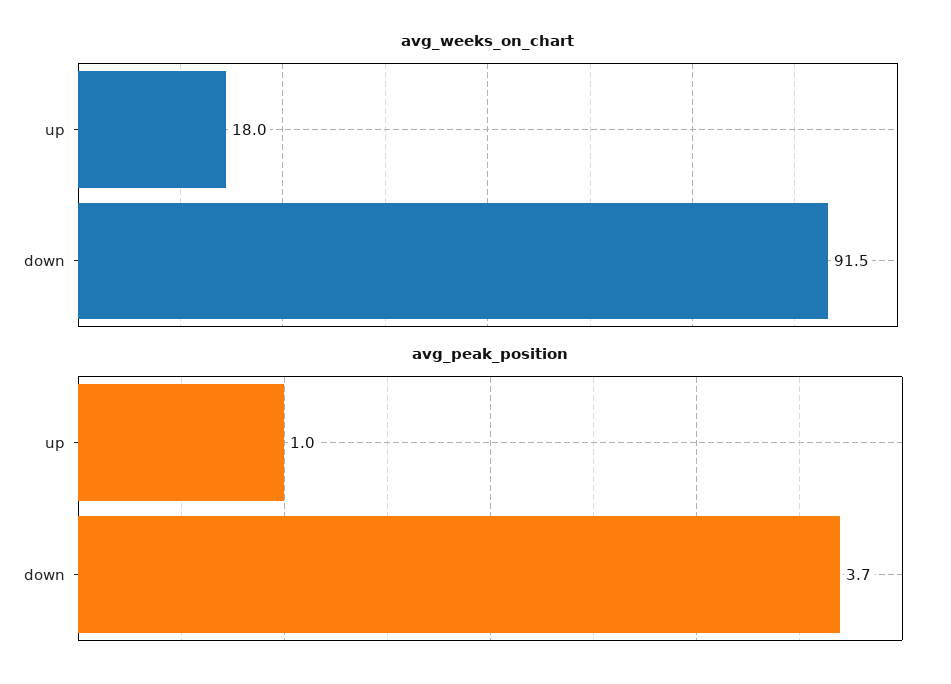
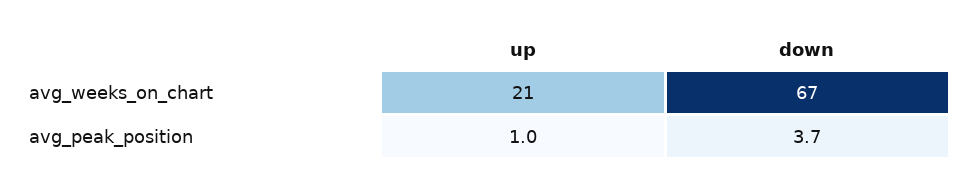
  {
    "avg_weeks_on_chart": {
-     "up": 18,
+     "up": 21,
-     "down": 91.5
+     "down": 67
    },
    "avg_peak_position": {
      "up": 1,
      "down": 3.7
    }
  }

